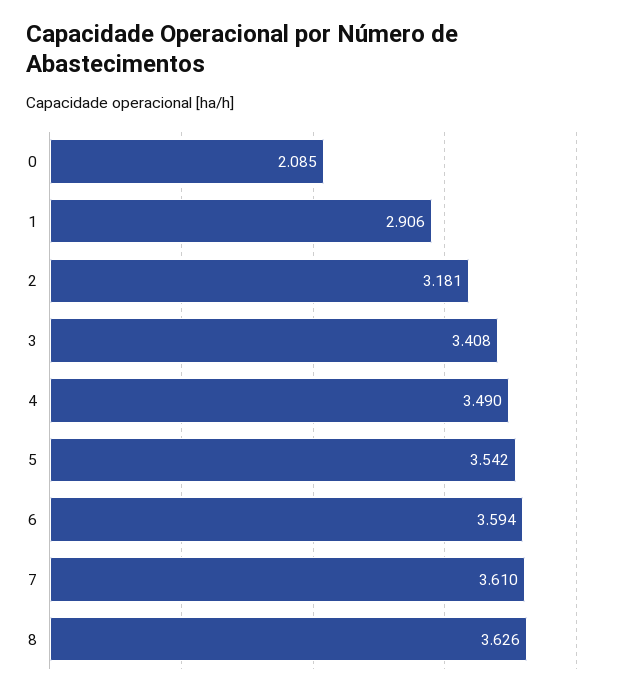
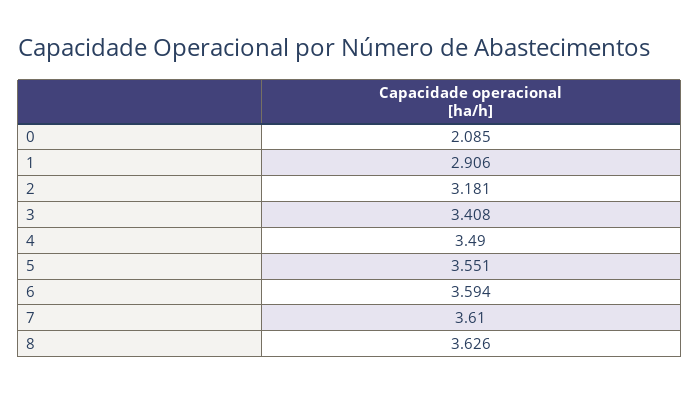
  {
    "0": 2.085,
    "1": 2.906,
    "2": 3.181,
    "3": 3.408,
    "4": 3.49,
-   "5": 3.542,
+   "5": 3.551,
    "6": 3.594,
    "7": 3.61,
    "8": 3.626
  }

